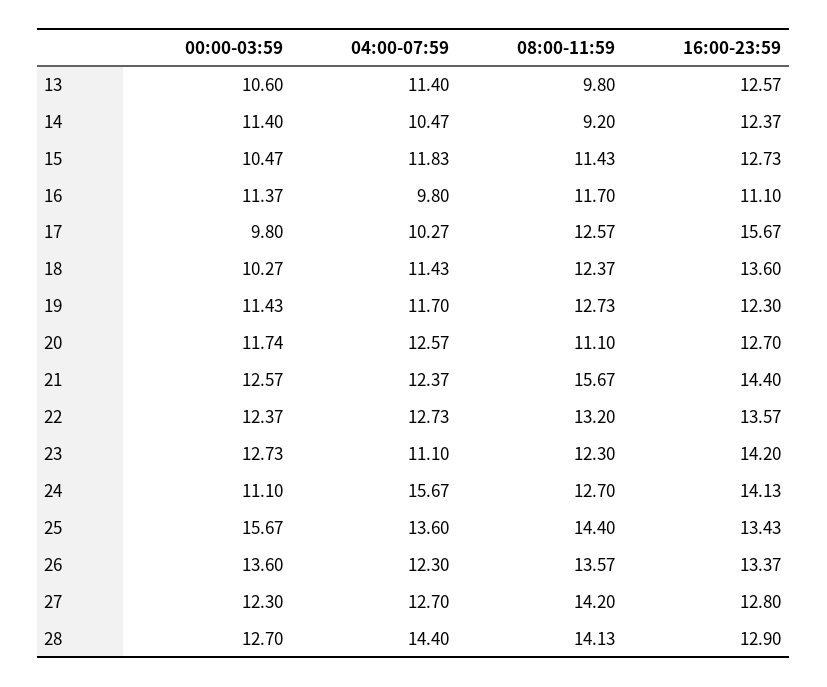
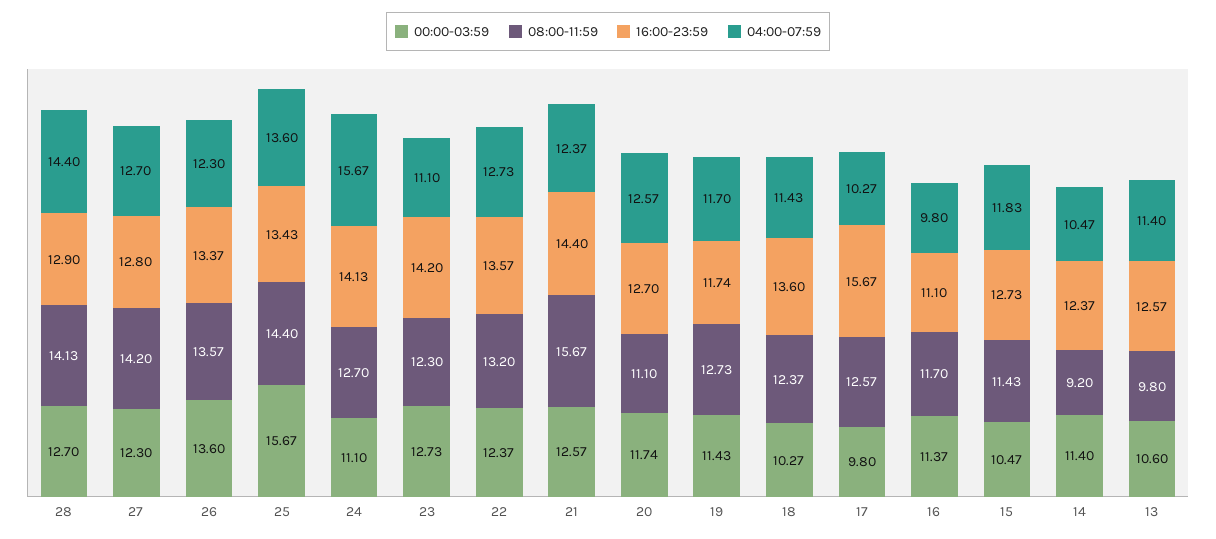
  {
    "00:00-03:59": {
      "13": 10.6,
      "14": 11.4,
      "15": 10.47,
      "16": 11.37,
      "17": 9.8,
      "18": 10.27,
      "19": 11.43,
      "20": 11.74,
      "21": 12.57,
      "22": 12.37,
      "23": 12.73,
      "24": 11.1,
      "25": 15.67,
      "26": 13.6,
      "27": 12.3,
      "28": 12.7
    },
    "04:00-07:59": {
      "13": 11.4,
      "14": 10.47,
      "15": 11.83,
      "16": 9.8,
      "17": 10.27,
      "18": 11.43,
      "19": 11.7,
      "20": 12.57,
      "21": 12.37,
      "22": 12.73,
      "23": 11.1,
      "24": 15.67,
      "25": 13.6,
      "26": 12.3,
      "27": 12.7,
      "28": 14.4
    },
    "08:00-11:59": {
      "13": 9.8,
      "14": 9.2,
      "15": 11.43,
      "16": 11.7,
      "17": 12.57,
      "18": 12.37,
      "19": 12.73,
      "20": 11.1,
      "21": 15.67,
      "22": 13.2,
      "23": 12.3,
      "24": 12.7,
      "25": 14.4,
      "26": 13.57,
      "27": 14.2,
      "28": 14.13
    },
    "16:00-23:59": {
      "13": 12.57,
      "14": 12.37,
      "15": 12.73,
      "16": 11.1,
      "17": 15.67,
      "18": 13.6,
-     "19": 12.3,
+     "19": 11.74,
      "20": 12.7,
      "21": 14.4,
      "22": 13.57,
      "23": 14.2,
      "24": 14.13,
      "25": 13.43,
      "26": 13.37,
      "27": 12.8,
      "28": 12.9
    }
  }

